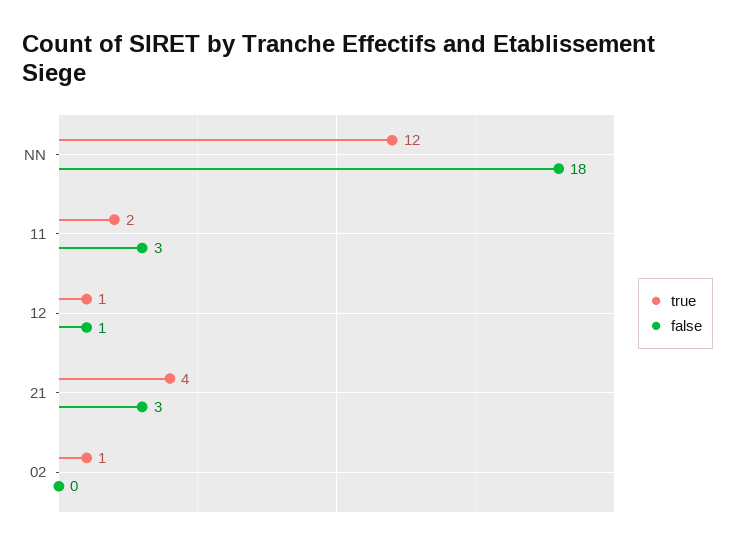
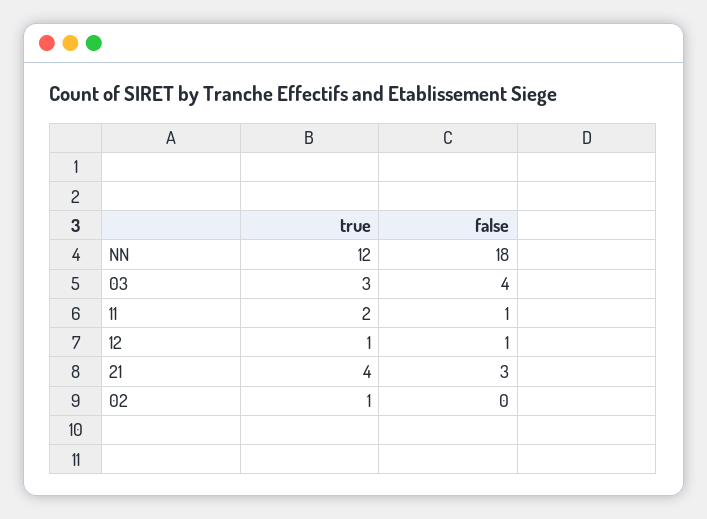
  {
    "true": {
      "NN": 12,
      "11": 2,
      "12": 1,
      "21": 4,
-     "02": 1
+     "02": 1,
+     "03": 3
    },
    "false": {
      "NN": 18,
-     "11": 3,
+     "11": 1,
      "12": 1,
      "21": 3,
-     "02": 0
+     "02": 0,
+     "03": 4
    }
  }

